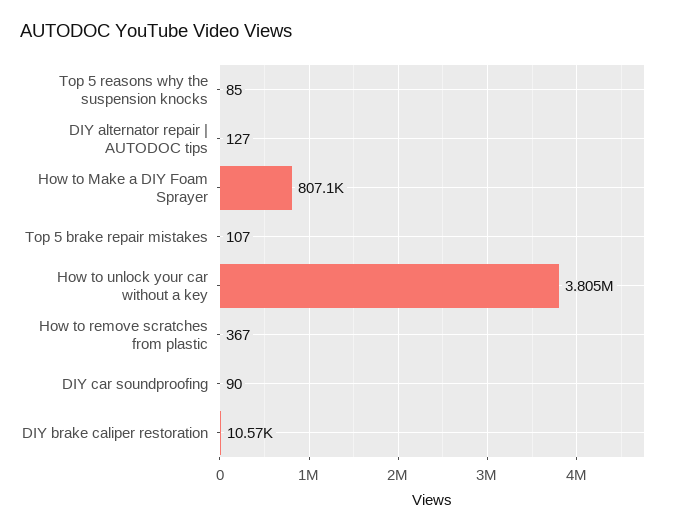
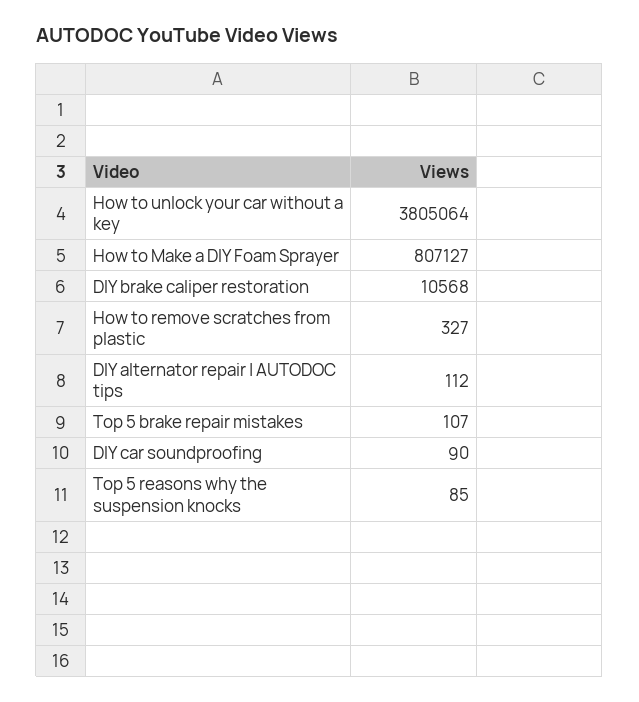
  {
    "Top 5 reasons why the suspension knocks": 85,
-   "DIY alternator repair | AUTODOC tips": 127,
+   "DIY alternator repair | AUTODOC tips": 112,
    "How to Make a DIY Foam Sprayer": 807127,
    "Top 5 brake repair mistakes": 107,
    "How to unlock your car without a key": 3805064,
-   "How to remove scratches from plastic": 367,
+   "How to remove scratches from plastic": 327,
    "DIY car soundproofing": 90,
    "DIY brake caliper restoration": 10568
  }

